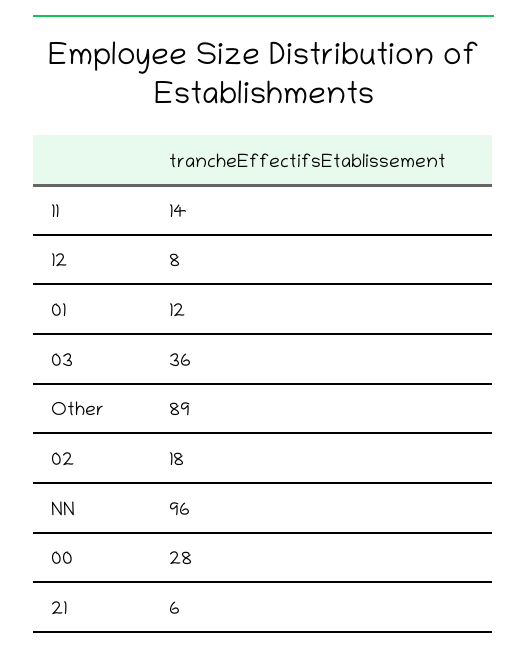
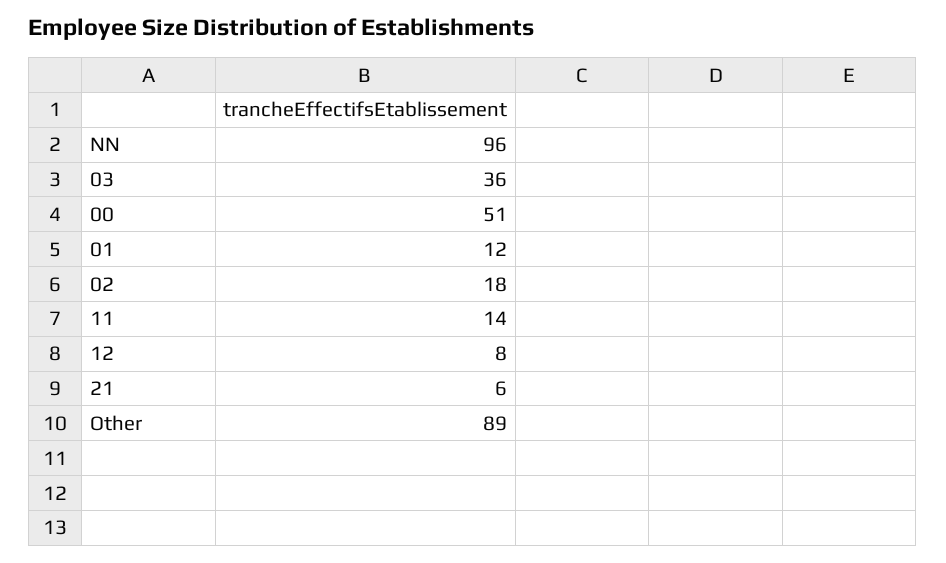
  {
    "11": 14,
    "12": 8,
    "01": 12,
    "03": 36,
    "Other": 89,
    "02": 18,
    "NN": 96,
-   "00": 28,
+   "00": 51,
    "21": 6
  }

